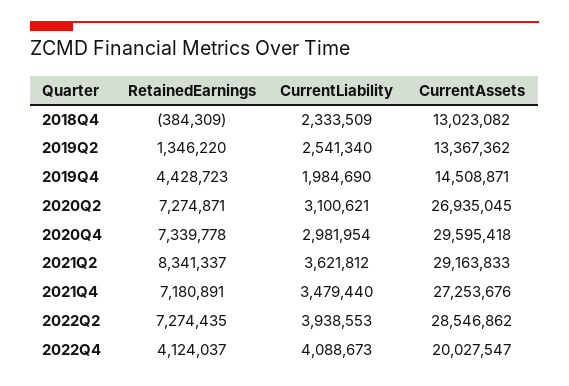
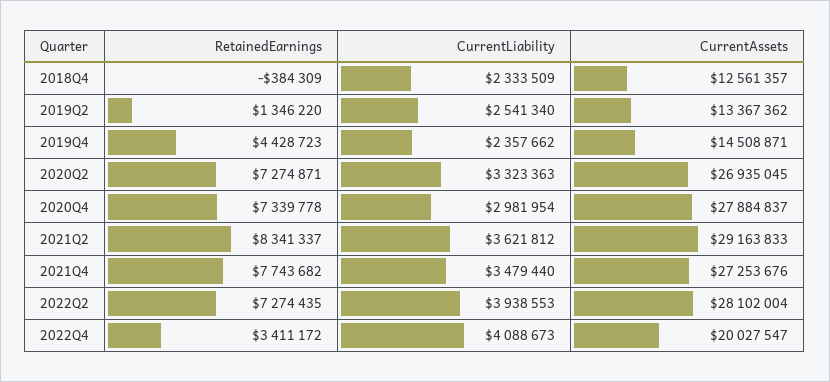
  {
    "RetainedEarnings": {
      "2018Q4": -384309,
      "2019Q2": 1346220,
      "2019Q4": 4428723,
      "2020Q2": 7274871,
      "2020Q4": 7339778,
      "2021Q2": 8341337,
-     "2021Q4": 7180891,
+     "2021Q4": 7743682,
      "2022Q2": 7274435,
-     "2022Q4": 4124037
+     "2022Q4": 3411172
    },
    "CurrentLiability": {
      "2018Q4": 2333509,
      "2019Q2": 2541340,
-     "2019Q4": 1984690,
+     "2019Q4": 2357662,
-     "2020Q2": 3100621,
+     "2020Q2": 3323363,
      "2020Q4": 2981954,
      "2021Q2": 3621812,
      "2021Q4": 3479440,
      "2022Q2": 3938553,
      "2022Q4": 4088673
    },
    "CurrentAssets": {
-     "2018Q4": 13023082,
+     "2018Q4": 12561357,
      "2019Q2": 13367362,
      "2019Q4": 14508871,
      "2020Q2": 26935045,
-     "2020Q4": 29595418,
+     "2020Q4": 27884837,
      "2021Q2": 29163833,
      "2021Q4": 27253676,
-     "2022Q2": 28546862,
+     "2022Q2": 28102004,
      "2022Q4": 20027547
    }
  }

